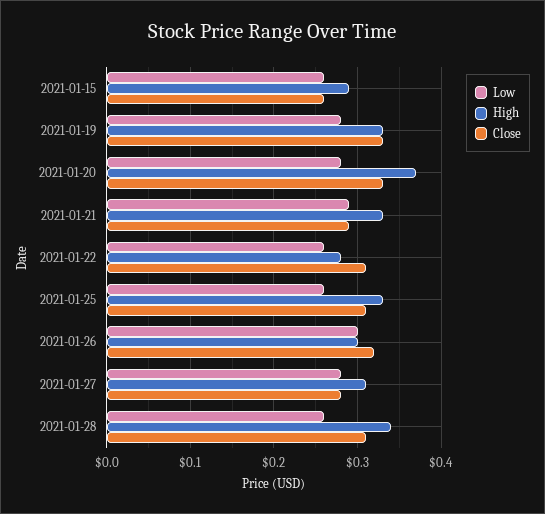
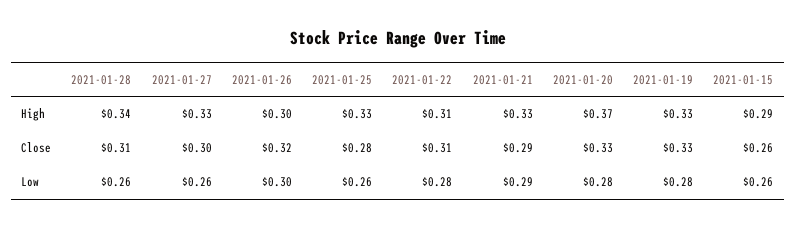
  {
    "Low": {
      "2021-01-15": 0.26,
      "2021-01-19": 0.28,
      "2021-01-20": 0.28,
      "2021-01-21": 0.29,
-     "2021-01-22": 0.26,
+     "2021-01-22": 0.28,
      "2021-01-25": 0.26,
      "2021-01-26": 0.3,
-     "2021-01-27": 0.28,
+     "2021-01-27": 0.26,
      "2021-01-28": 0.26
    },
    "High": {
      "2021-01-15": 0.29,
      "2021-01-19": 0.33,
      "2021-01-20": 0.37,
      "2021-01-21": 0.33,
-     "2021-01-22": 0.28,
+     "2021-01-22": 0.31,
      "2021-01-25": 0.33,
      "2021-01-26": 0.3,
-     "2021-01-27": 0.31,
+     "2021-01-27": 0.33,
      "2021-01-28": 0.34
    },
    "Close": {
      "2021-01-15": 0.26,
      "2021-01-19": 0.33,
      "2021-01-20": 0.33,
      "2021-01-21": 0.29,
      "2021-01-22": 0.31,
-     "2021-01-25": 0.31,
+     "2021-01-25": 0.28,
      "2021-01-26": 0.32,
-     "2021-01-27": 0.28,
+     "2021-01-27": 0.3,
      "2021-01-28": 0.31
    }
  }

